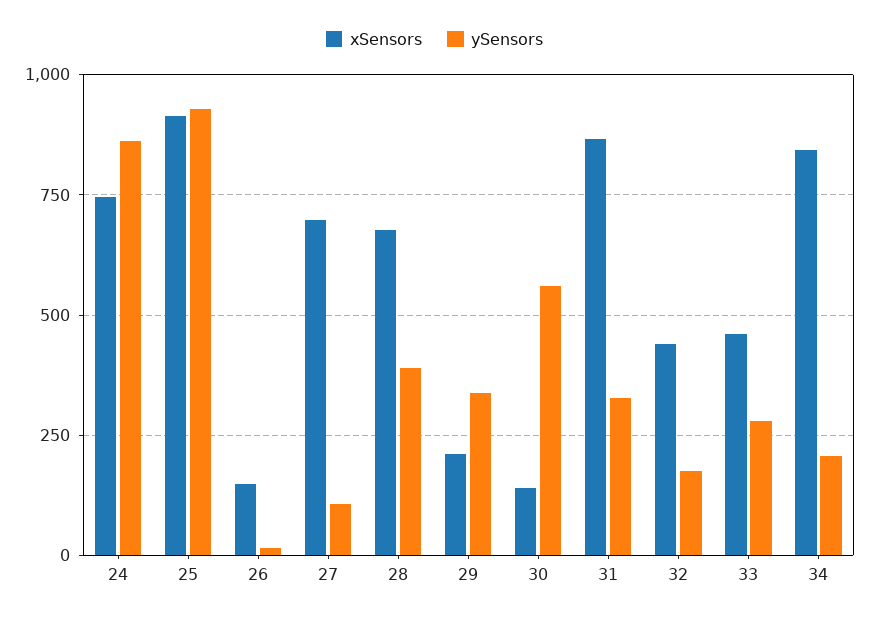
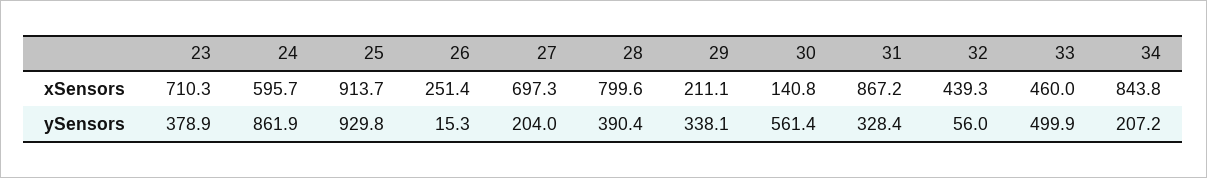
  {
    "xSensors": {
-     "24": 750,
+     "24": 595.7,
      "25": 913.7,
-     "26": 150,
+     "26": 251.4,
      "27": 697.3,
-     "28": 675,
+     "28": 799.6,
      "29": 211.1,
      "30": 140.8,
      "31": 867.2,
      "32": 439.3,
      "33": 460,
-     "34": 843.8
+     "34": 843.8,
+     "23": 710.3
    },
    "ySensors": {
      "24": 861.9,
      "25": 929.8,
      "26": 15.3,
-     "27": 100,
+     "27": 204,
      "28": 390.4,
      "29": 338.1,
      "30": 561.4,
      "31": 328.4,
-     "32": 175,
+     "32": 56,
-     "33": 275,
+     "33": 499.9,
-     "34": 207.2
+     "34": 207.2,
+     "23": 378.9
    }
  }

